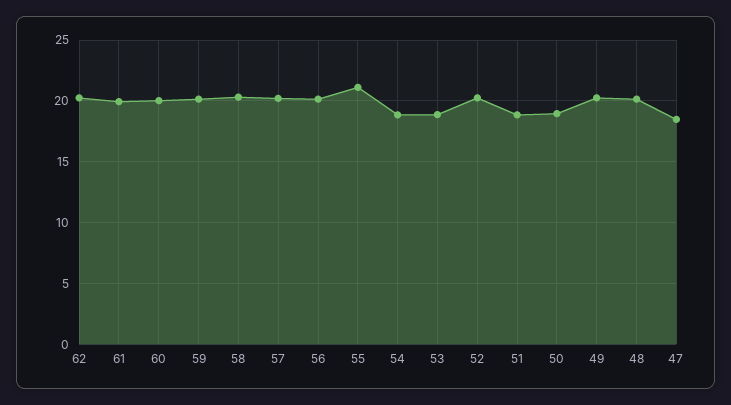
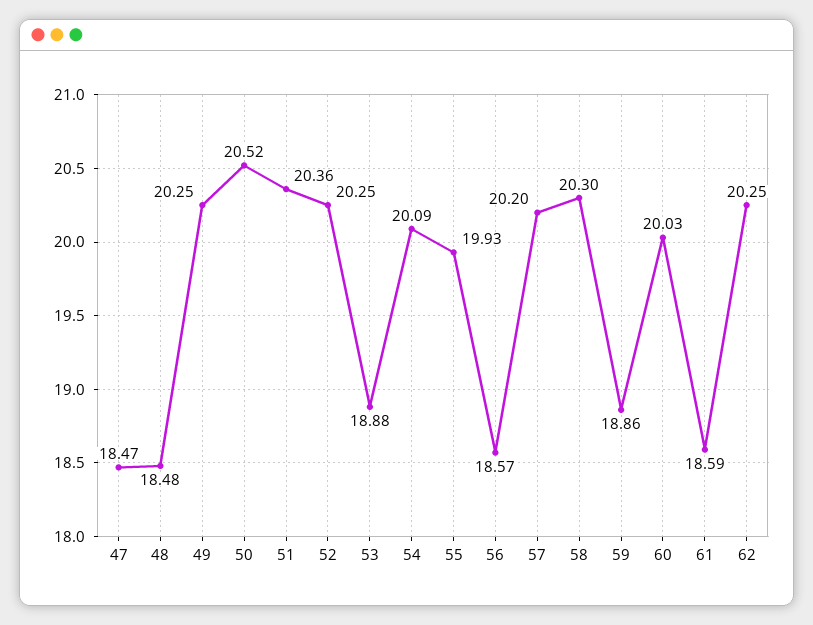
  {
    "62": 20.25,
-   "61": 20,
+   "61": 18.59,
    "60": 20.03,
-   "59": 20,
+   "59": 18.86,
    "58": 20.3,
    "57": 20.2,
-   "56": 20,
+   "56": 18.57,
-   "55": 21,
+   "55": 19.93,
-   "54": 19,
+   "54": 20.09,
    "53": 18.88,
    "52": 20.25,
-   "51": 19,
+   "51": 20.36,
-   "50": 19,
+   "50": 20.52,
    "49": 20.25,
-   "48": 20,
+   "48": 18.48,
    "47": 18.47
  }

